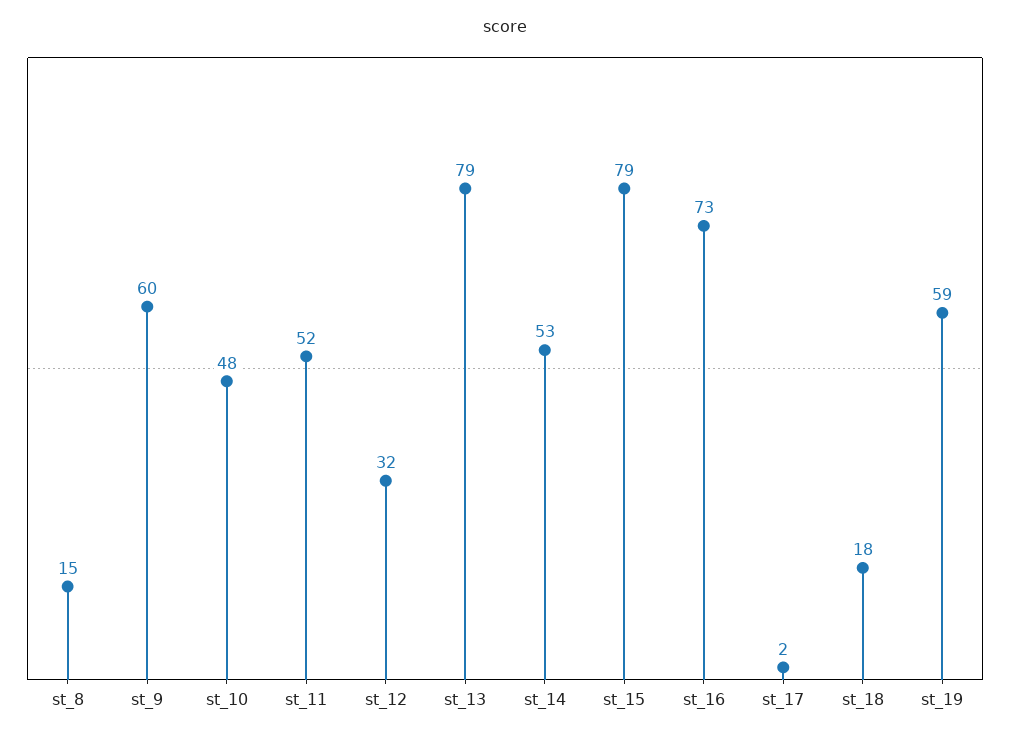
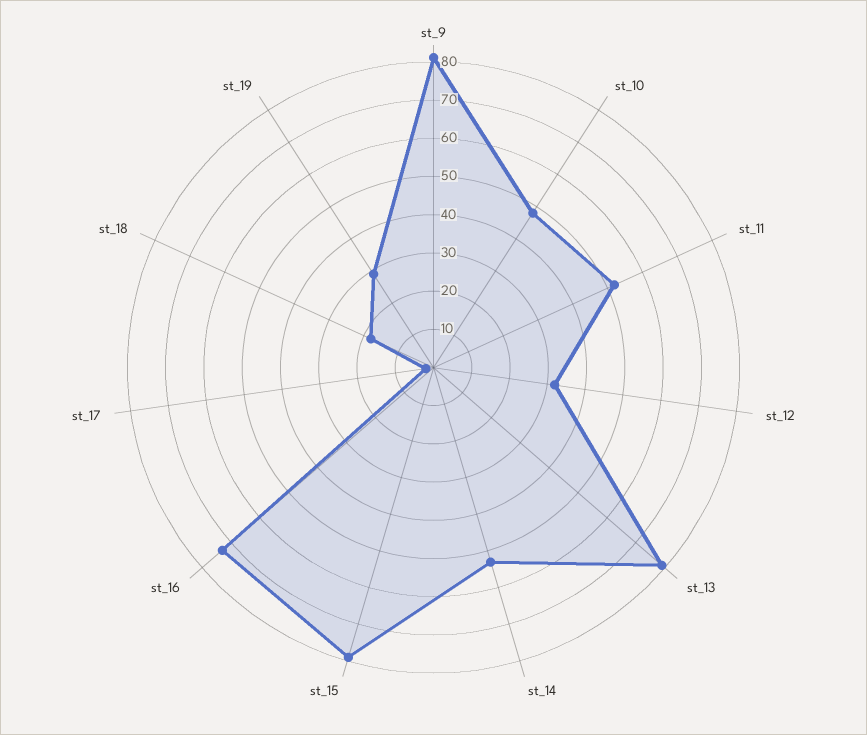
  {
-   "st_8": 15,
-   "st_9": 60,
+   "st_9": 80,
    "st_10": 48,
    "st_11": 52,
    "st_12": 32,
    "st_13": 79,
    "st_14": 53,
    "st_15": 79,
    "st_16": 73,
    "st_17": 2,
    "st_18": 18,
-   "st_19": 59
+   "st_19": 30
  }

